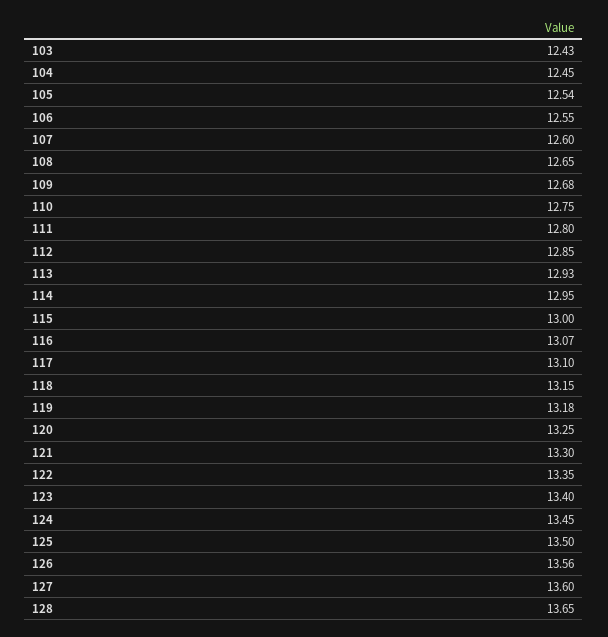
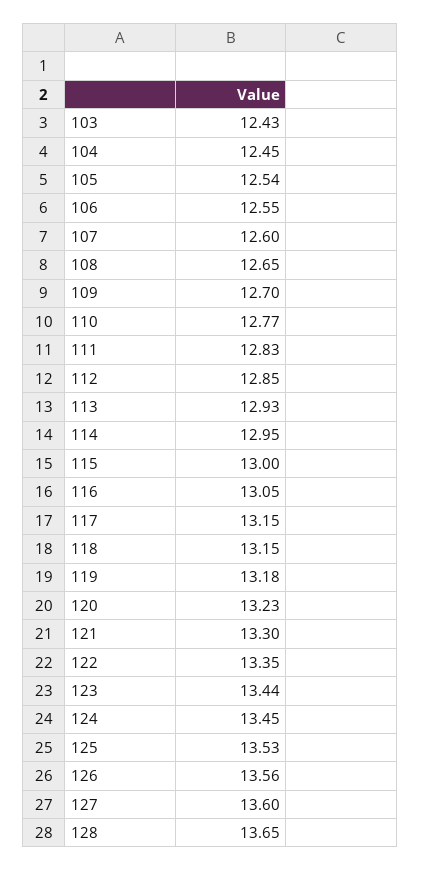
  {
    "103": 12.43,
    "104": 12.45,
    "105": 12.54,
    "106": 12.55,
    "107": 12.6,
    "108": 12.65,
-   "109": 12.68,
+   "109": 12.7,
-   "110": 12.75,
+   "110": 12.77,
-   "111": 12.8,
+   "111": 12.83,
    "112": 12.85,
    "113": 12.93,
    "114": 12.95,
    "115": 13,
-   "116": 13.07,
+   "116": 13.05,
-   "117": 13.1,
+   "117": 13.15,
    "118": 13.15,
    "119": 13.18,
-   "120": 13.25,
+   "120": 13.23,
    "121": 13.3,
    "122": 13.35,
-   "123": 13.4,
+   "123": 13.44,
    "124": 13.45,
-   "125": 13.5,
+   "125": 13.53,
    "126": 13.56,
    "127": 13.6,
    "128": 13.65
  }

